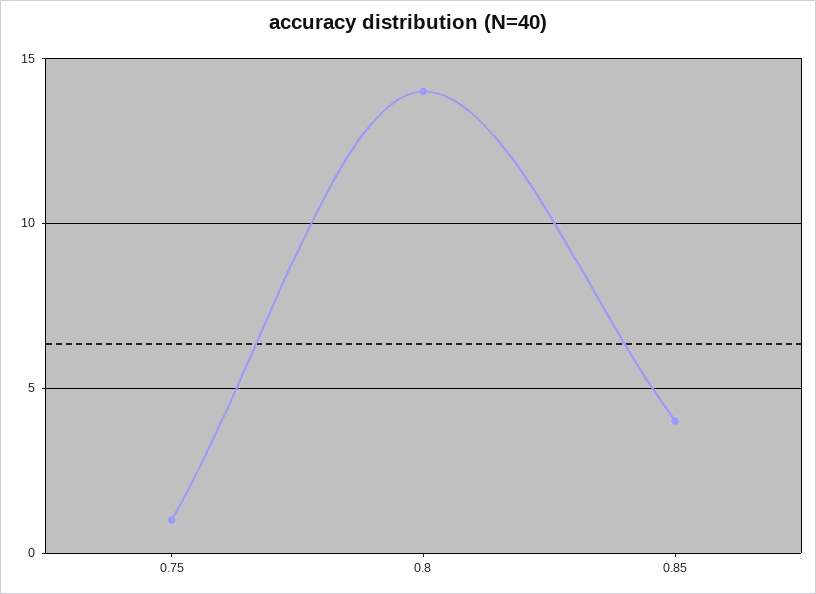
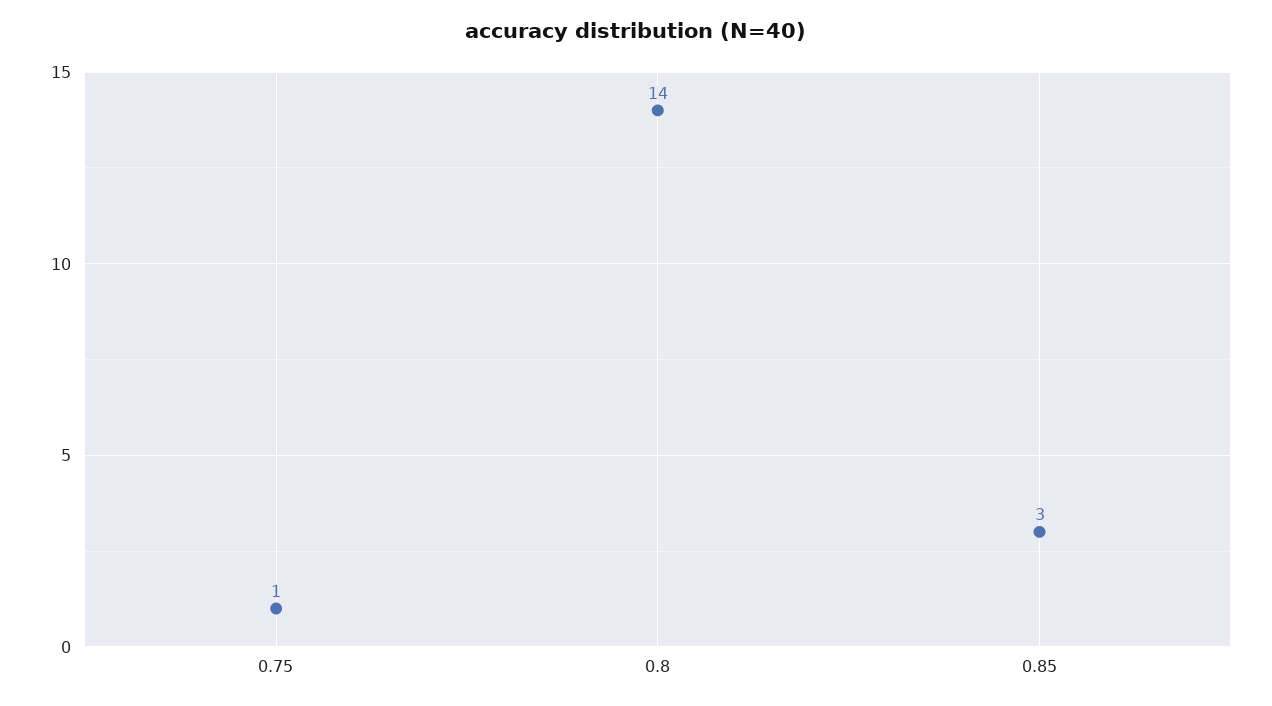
  {
    "0.75": 1,
    "0.8": 14,
-   "0.85": 4
+   "0.85": 3
  }

